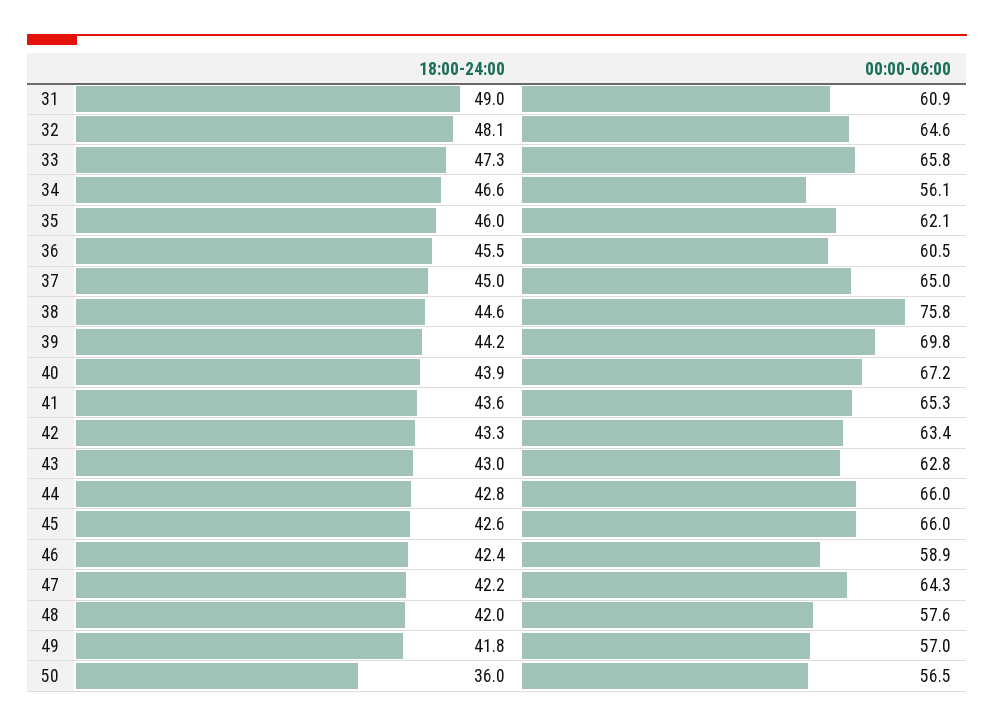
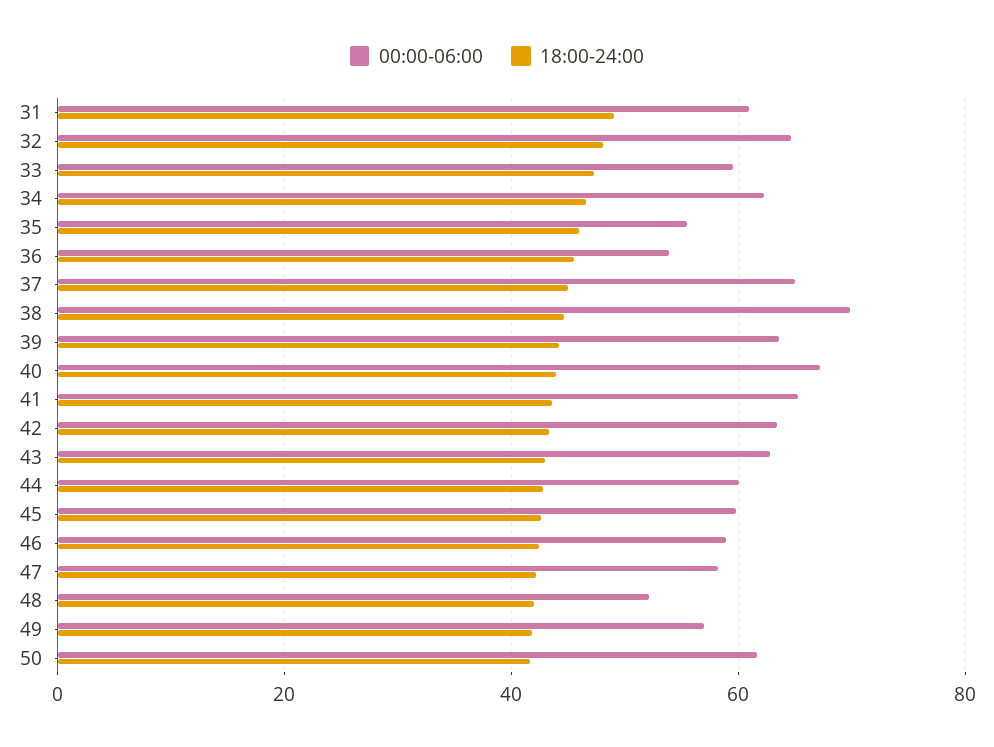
  {
    "18:00-24:00": {
      "31": 49,
      "32": 48.1,
      "33": 47.3,
      "34": 46.6,
      "35": 46,
      "36": 45.5,
      "37": 45,
      "38": 44.6,
      "39": 44.2,
      "40": 43.9,
      "41": 43.6,
      "42": 43.3,
      "43": 43,
      "44": 42.8,
      "45": 42.6,
      "46": 42.4,
      "47": 42.2,
      "48": 42,
      "49": 41.8,
-     "50": 36
+     "50": 42
    },
    "00:00-06:00": {
      "31": 60.9,
      "32": 64.6,
-     "33": 65.8,
+     "33": 60,
-     "34": 56.1,
+     "34": 62,
-     "35": 62.1,
+     "35": 56,
-     "36": 60.5,
+     "36": 54,
      "37": 65,
-     "38": 75.8,
+     "38": 70,
-     "39": 69.8,
+     "39": 64,
      "40": 67.2,
      "41": 65.3,
      "42": 63.4,
      "43": 62.8,
-     "44": 66,
+     "44": 60,
-     "45": 66,
+     "45": 60,
      "46": 58.9,
-     "47": 64.3,
+     "47": 58,
-     "48": 57.6,
+     "48": 52,
      "49": 57,
-     "50": 56.5
+     "50": 62
    }
  }

